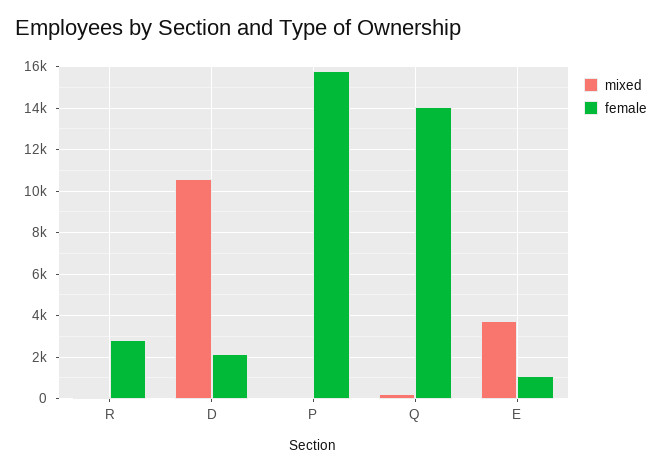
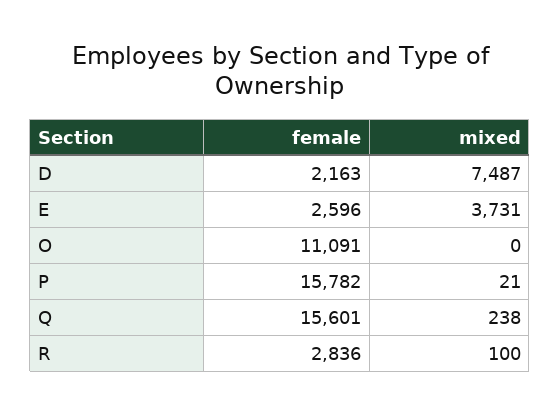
  {
    "mixed": {
      "R": 100,
-     "D": 10500,
+     "D": 7487,
      "P": 21,
      "Q": 238,
-     "E": 3731
+     "E": 3731,
+     "O": 0
    },
    "female": {
      "R": 2836,
      "D": 2163,
      "P": 15782,
-     "Q": 14000,
+     "Q": 15601,
-     "E": 1000
+     "E": 2596,
+     "O": 11091
    }
  }

